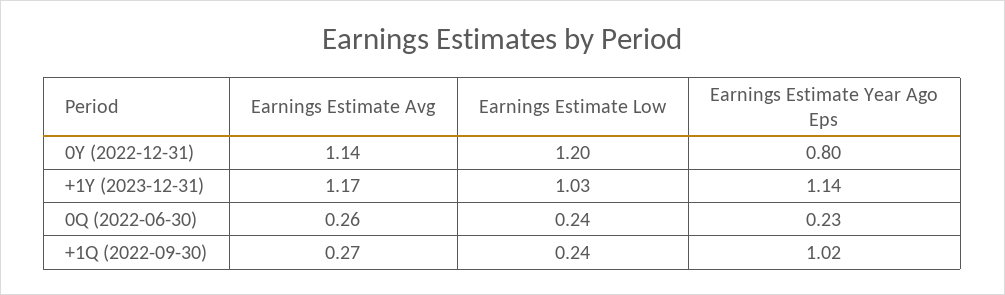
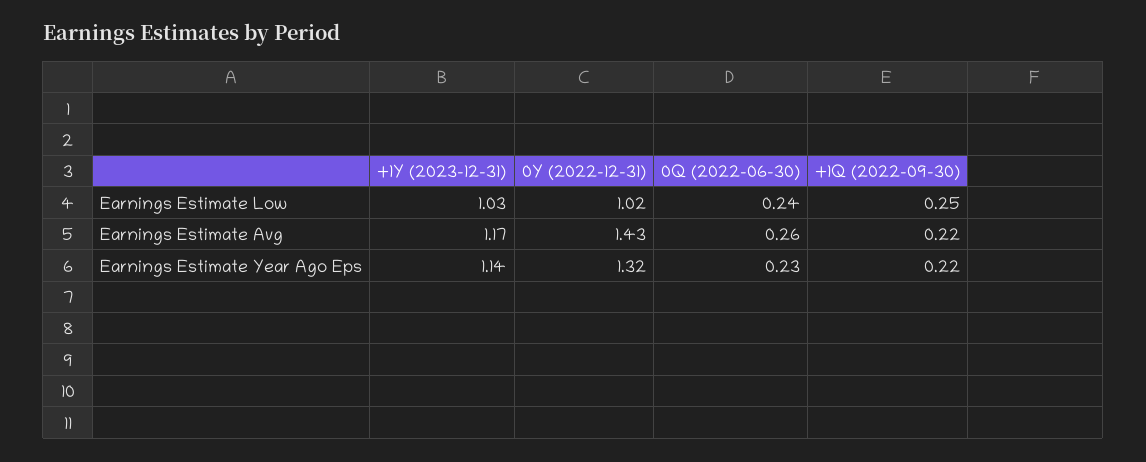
  {
    "Earnings Estimate Avg": {
-     "0Y (2022-12-31)": 1.14,
+     "0Y (2022-12-31)": 1.43,
      "+1Y (2023-12-31)": 1.17,
      "0Q (2022-06-30)": 0.26,
-     "+1Q (2022-09-30)": 0.27
+     "+1Q (2022-09-30)": 0.22
    },
    "Earnings Estimate Low": {
-     "0Y (2022-12-31)": 1.2,
+     "0Y (2022-12-31)": 1.02,
      "+1Y (2023-12-31)": 1.03,
      "0Q (2022-06-30)": 0.24,
-     "+1Q (2022-09-30)": 0.24
+     "+1Q (2022-09-30)": 0.25
    },
    "Earnings Estimate Year Ago Eps": {
-     "0Y (2022-12-31)": 0.8,
+     "0Y (2022-12-31)": 1.32,
      "+1Y (2023-12-31)": 1.14,
      "0Q (2022-06-30)": 0.23,
-     "+1Q (2022-09-30)": 1.02
+     "+1Q (2022-09-30)": 0.22
    }
  }

